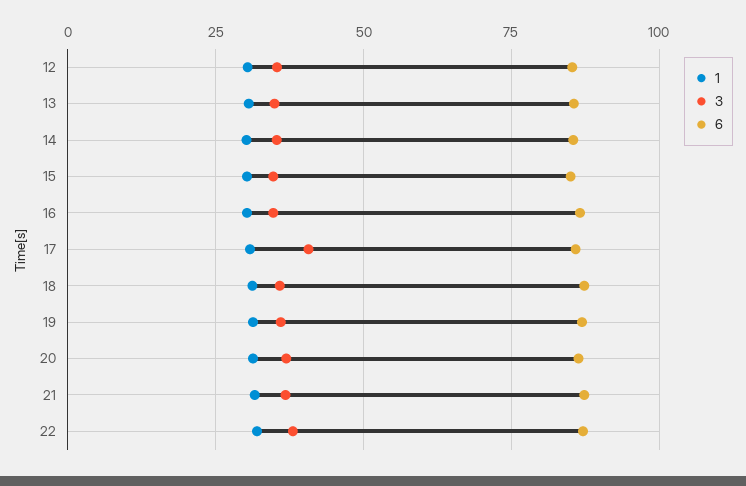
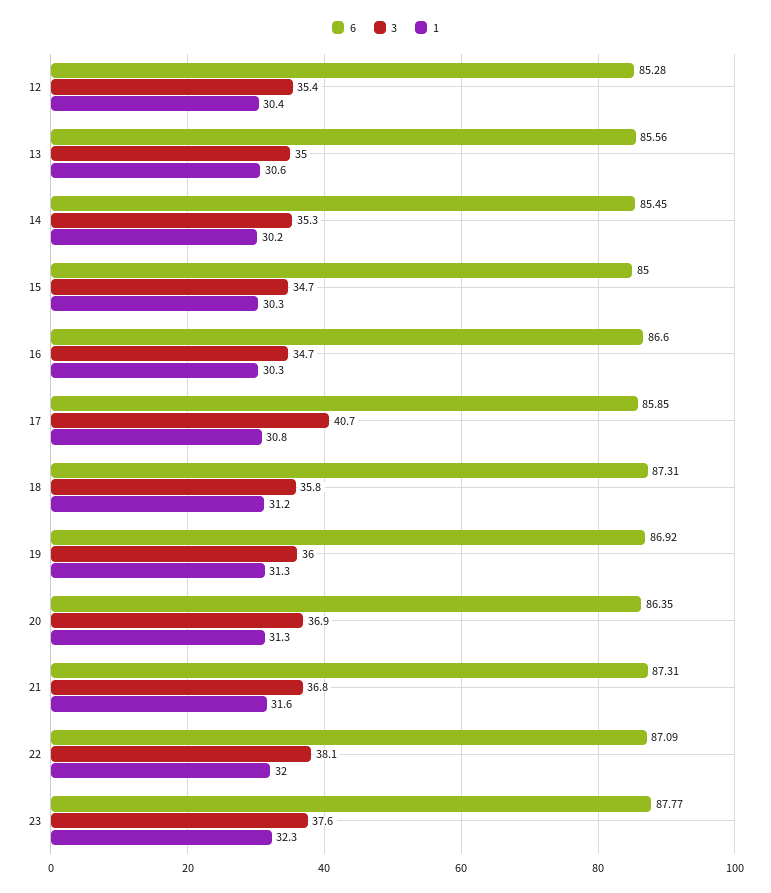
  {
    "1": {
      "12": 30.4,
      "13": 30.6,
      "14": 30.2,
      "15": 30.3,
      "16": 30.3,
      "17": 30.8,
      "18": 31.2,
      "19": 31.3,
      "20": 31.3,
      "21": 31.6,
-     "22": 32
+     "22": 32,
+     "23": 32.3
    },
    "3": {
      "12": 35.4,
      "13": 35,
      "14": 35.3,
      "15": 34.7,
      "16": 34.7,
      "17": 40.7,
      "18": 35.8,
      "19": 36,
      "20": 36.9,
      "21": 36.8,
-     "22": 38.1
+     "22": 38.1,
+     "23": 37.6
    },
    "6": {
      "12": 85.28,
      "13": 85.56,
      "14": 85.45,
      "15": 85,
      "16": 86.6,
      "17": 85.85,
      "18": 87.31,
      "19": 86.92,
      "20": 86.35,
      "21": 87.31,
-     "22": 87.09
+     "22": 87.09,
+     "23": 87.77
    }
  }

